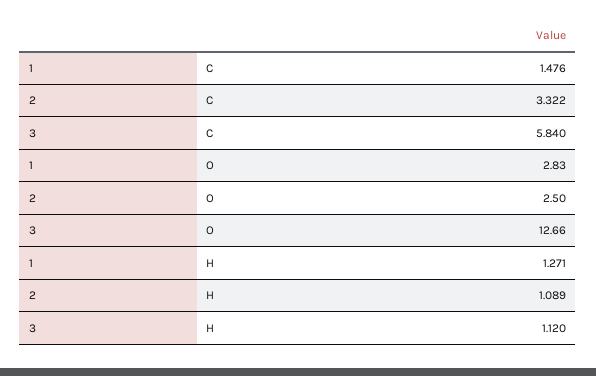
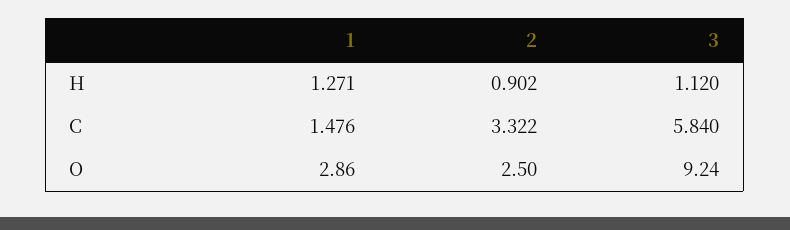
  {
    "1": {
      "C": 1.476,
-     "O": 2.83,
+     "O": 2.86,
      "H": 1.271
    },
    "2": {
      "C": 3.322,
      "O": 2.5,
-     "H": 1.089
+     "H": 0.902
    },
    "3": {
      "C": 5.84,
-     "O": 12.66,
+     "O": 9.24,
      "H": 1.12
    }
  }

